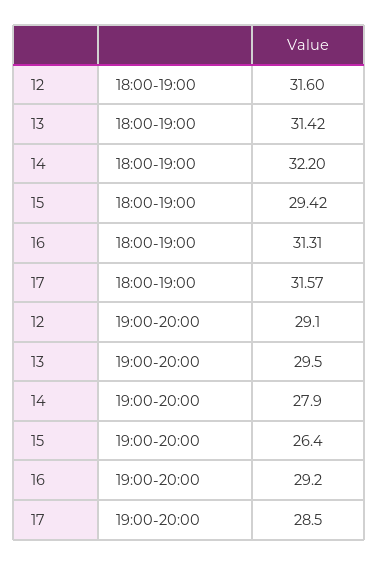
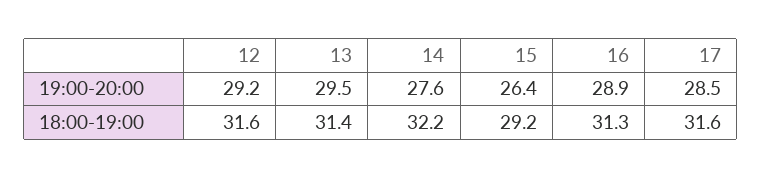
  {
    "12": {
      "18:00-19:00": 31.6,
-     "19:00-20:00": 29.1
+     "19:00-20:00": 29.2
    },
    "13": {
      "18:00-19:00": 31.42,
      "19:00-20:00": 29.5
    },
    "14": {
      "18:00-19:00": 32.2,
-     "19:00-20:00": 27.9
+     "19:00-20:00": 27.6
    },
    "15": {
-     "18:00-19:00": 29.42,
+     "18:00-19:00": 29.2,
      "19:00-20:00": 26.4
    },
    "16": {
      "18:00-19:00": 31.31,
-     "19:00-20:00": 29.2
+     "19:00-20:00": 28.9
    },
    "17": {
      "18:00-19:00": 31.57,
      "19:00-20:00": 28.5
    }
  }

